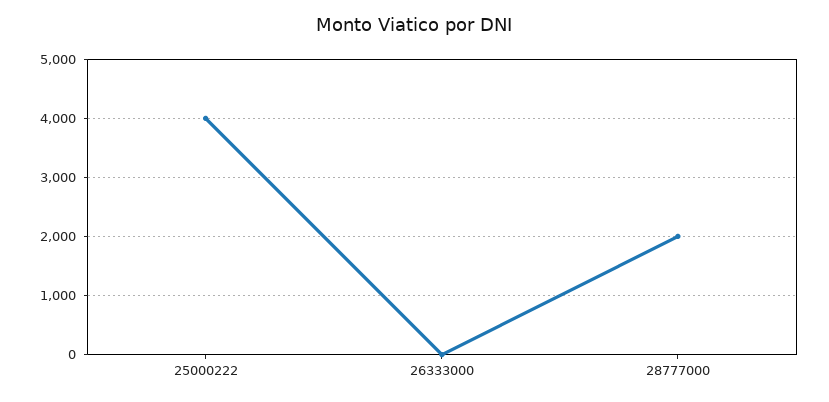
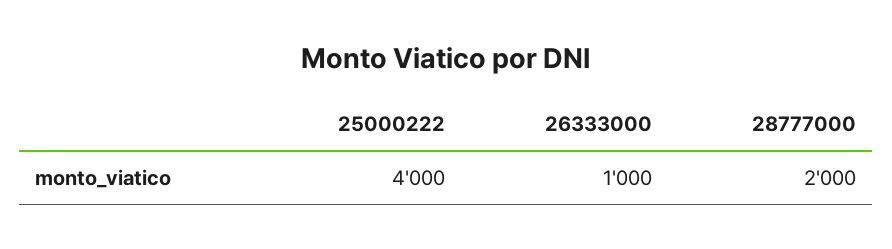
  {
    "25000222": 4000,
-   "26333000": 0,
+   "26333000": 1000,
    "28777000": 2000
  }

